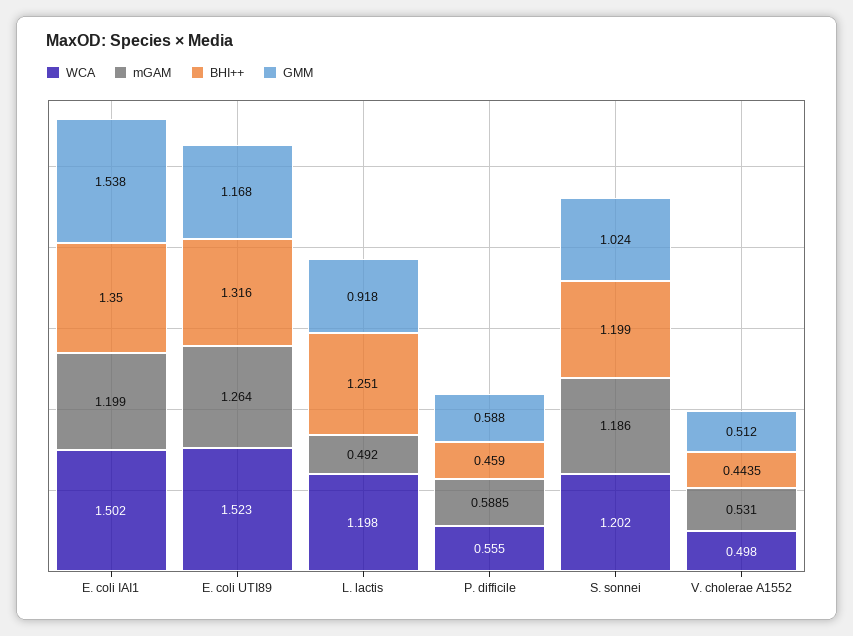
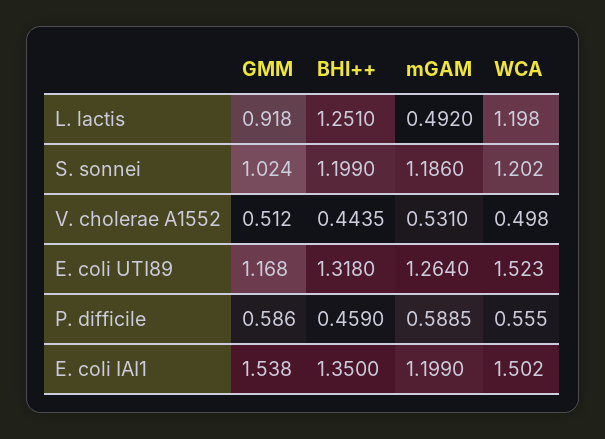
  {
    "WCA": {
      "E. coli IAI1": 1.502,
      "E. coli UTI89": 1.523,
      "L. lactis": 1.198,
      "P. difficile": 0.555,
      "S. sonnei": 1.202,
      "V. cholerae A1552": 0.498
    },
    "mGAM": {
      "E. coli IAI1": 1.199,
      "E. coli UTI89": 1.264,
      "L. lactis": 0.492,
      "P. difficile": 0.5885,
      "S. sonnei": 1.186,
      "V. cholerae A1552": 0.531
    },
    "BHI++": {
      "E. coli IAI1": 1.35,
-     "E. coli UTI89": 1.316,
+     "E. coli UTI89": 1.318,
      "L. lactis": 1.251,
      "P. difficile": 0.459,
      "S. sonnei": 1.199,
      "V. cholerae A1552": 0.4435
    },
    "GMM": {
      "E. coli IAI1": 1.538,
      "E. coli UTI89": 1.168,
      "L. lactis": 0.918,
-     "P. difficile": 0.588,
+     "P. difficile": 0.586,
      "S. sonnei": 1.024,
      "V. cholerae A1552": 0.512
    }
  }

